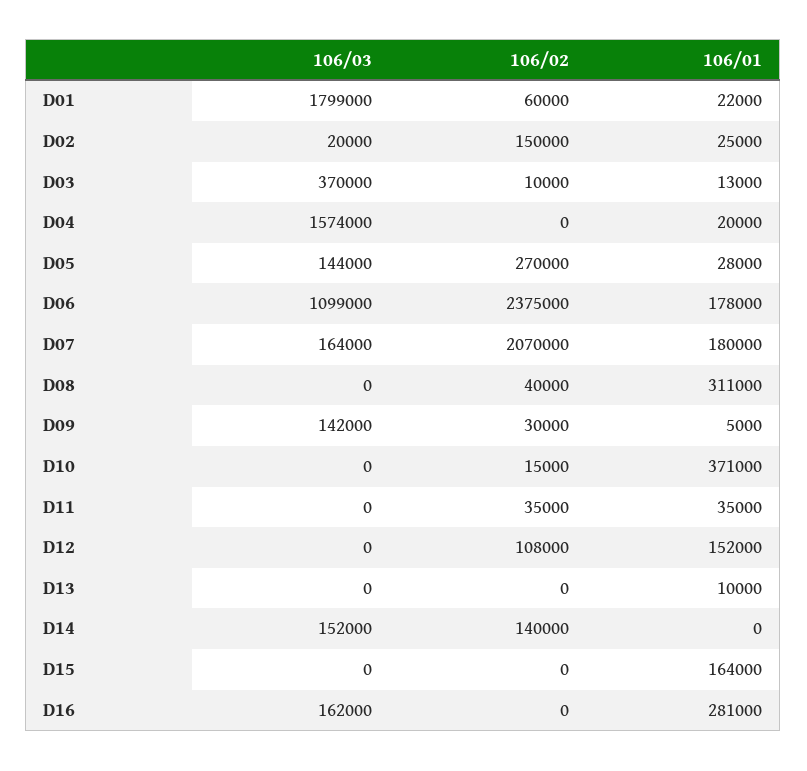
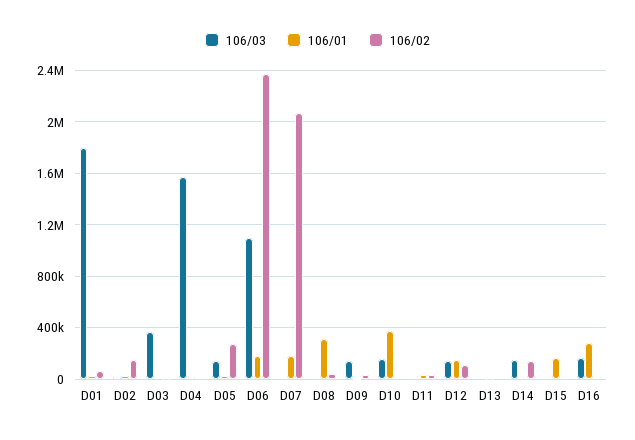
  {
    "106/03": {
      "D01": 1799000,
      "D02": 20000,
      "D03": 370000,
      "D04": 1574000,
      "D05": 144000,
      "D06": 1099000,
-     "D07": 164000,
+     "D07": 0,
      "D08": 0,
      "D09": 142000,
-     "D10": 0,
+     "D10": 150000,
      "D11": 0,
-     "D12": 0,
+     "D12": 150000,
      "D13": 0,
      "D14": 152000,
      "D15": 0,
      "D16": 162000
    },
    "106/02": {
      "D01": 60000,
      "D02": 150000,
      "D03": 10000,
      "D04": 0,
      "D05": 270000,
      "D06": 2375000,
      "D07": 2070000,
      "D08": 40000,
      "D09": 30000,
      "D10": 15000,
      "D11": 35000,
      "D12": 108000,
      "D13": 0,
      "D14": 140000,
      "D15": 0,
      "D16": 0
    },
    "106/01": {
      "D01": 22000,
      "D02": 25000,
      "D03": 13000,
      "D04": 20000,
      "D05": 28000,
      "D06": 178000,
      "D07": 180000,
      "D08": 311000,
      "D09": 5000,
      "D10": 371000,
      "D11": 35000,
      "D12": 152000,
      "D13": 10000,
      "D14": 0,
      "D15": 164000,
      "D16": 281000
    }
  }

